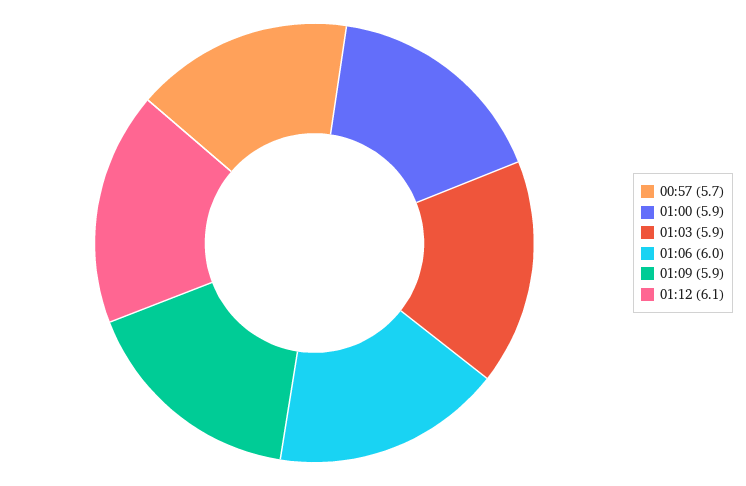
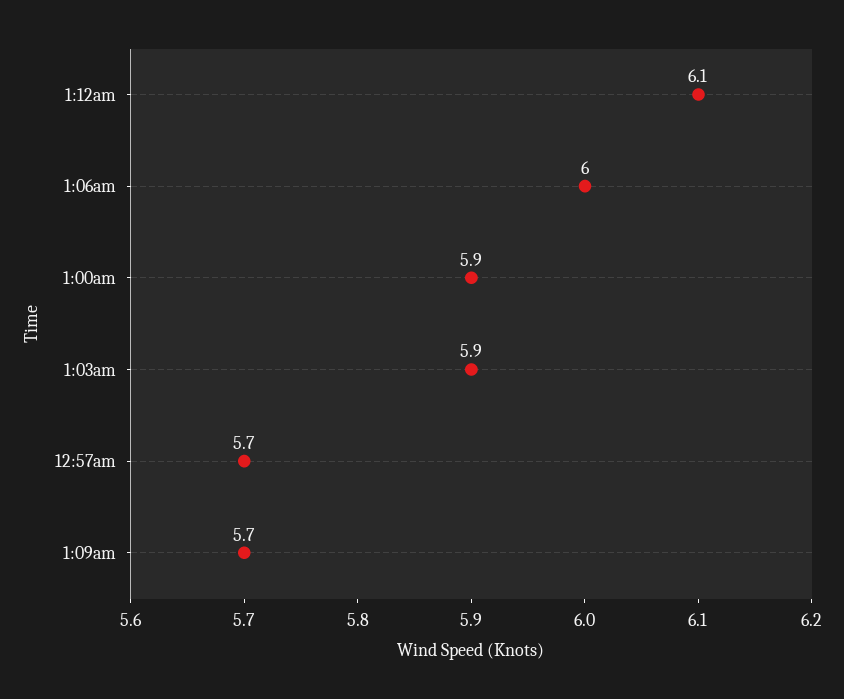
  {
    "00:57": 5.7,
    "01:00": 5.9,
    "01:03": 5.9,
    "01:06": 6,
-   "01:09": 5.9,
+   "01:09": 5.7,
    "01:12": 6.1
  }

